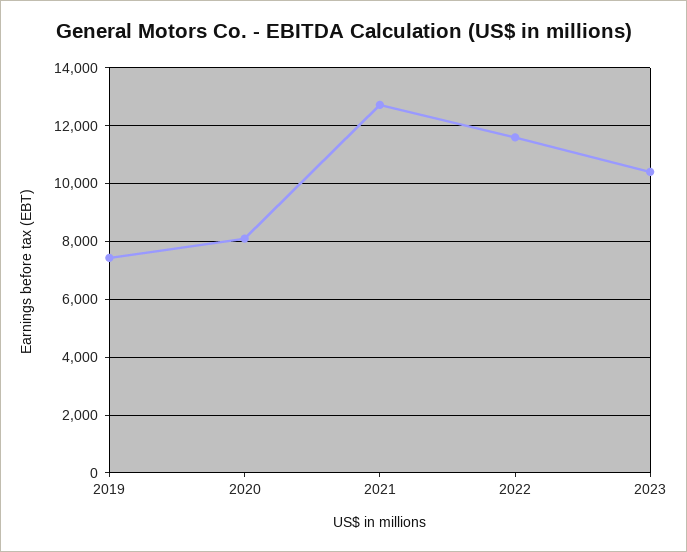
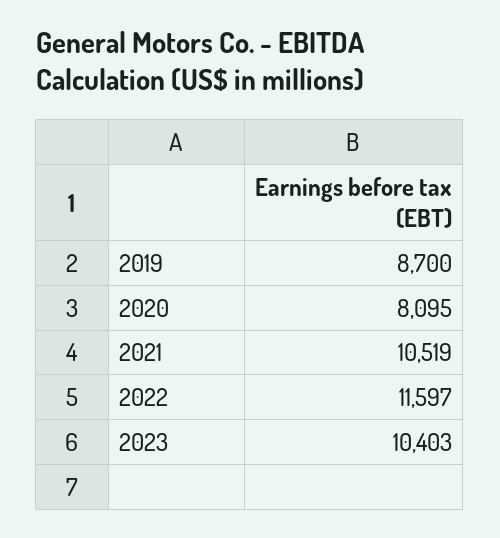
  {
-   "2019": 7500,
+   "2019": 8700,
    "2020": 8095,
-   "2021": 12750,
+   "2021": 10519,
    "2022": 11597,
    "2023": 10403
  }

